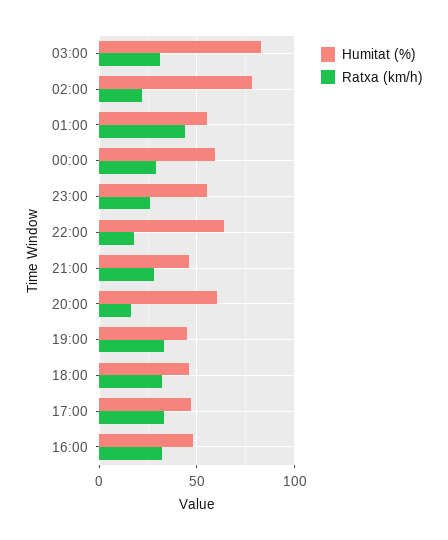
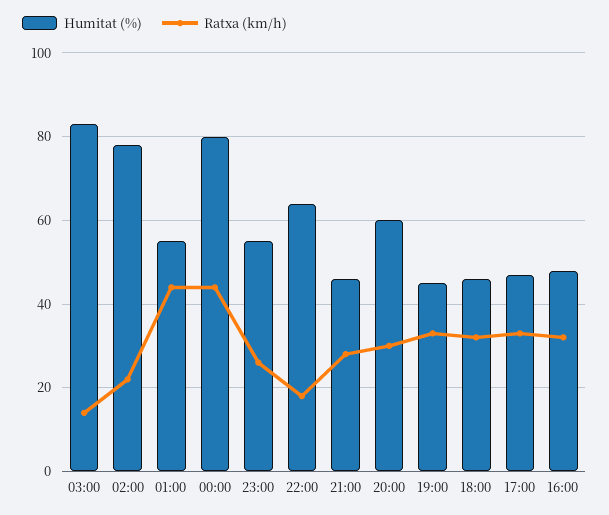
  {
    "Humitat (%)": {
      "03:00": 85,
      "02:00": 80,
      "01:00": 55,
-     "00:00": 60,
+     "00:00": 80,
      "23:00": 55,
      "22:00": 65,
      "21:00": 45,
      "20:00": 60,
      "19:00": 45,
      "18:00": 45,
      "17:00": 45,
      "16:00": 50
    },
    "Ratxa (km/h)": {
-     "03:00": 30,
+     "03:00": 15,
      "02:00": 20,
      "01:00": 45,
-     "00:00": 30,
+     "00:00": 45,
      "23:00": 25,
      "22:00": 20,
      "21:00": 30,
-     "20:00": 15,
+     "20:00": 30,
      "19:00": 35,
      "18:00": 30,
      "17:00": 35,
      "16:00": 30
    }
  }

